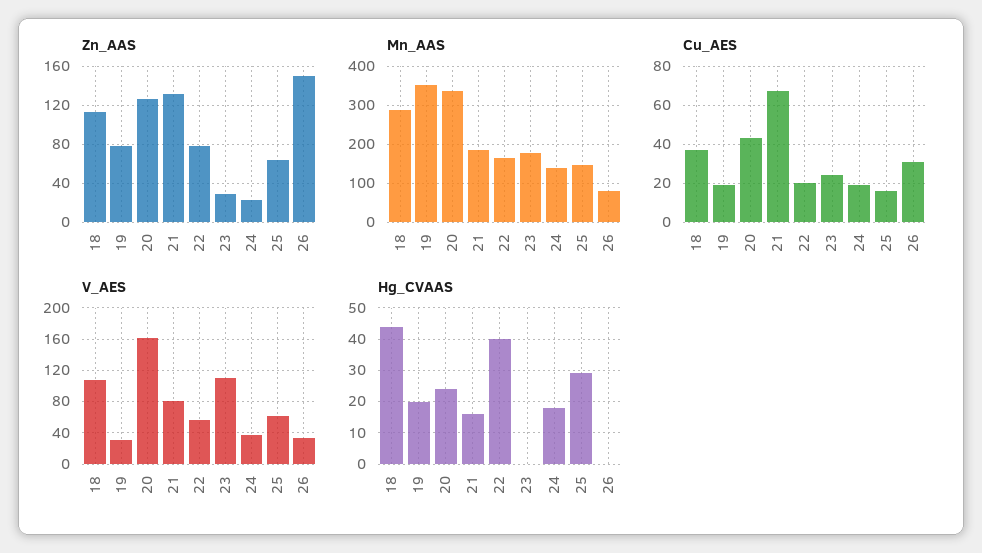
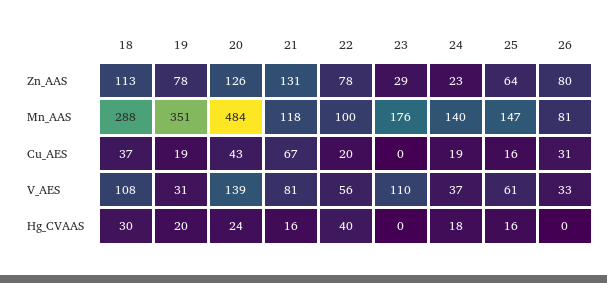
  {
    "Zn_AAS": {
      "18": 113,
      "19": 78,
      "20": 126,
      "21": 131,
      "22": 78,
      "23": 29,
      "24": 23,
      "25": 64,
-     "26": 150
+     "26": 80
    },
    "Mn_AAS": {
      "18": 288,
      "19": 351,
-     "20": 340,
+     "20": 484,
-     "21": 180,
+     "21": 118,
-     "22": 160,
+     "22": 100,
      "23": 176,
      "24": 140,
      "25": 147,
      "26": 81
    },
    "Cu_AES": {
      "18": 37,
      "19": 19,
      "20": 43,
      "21": 67,
      "22": 20,
-     "23": 25,
+     "23": 0,
      "24": 19,
      "25": 16,
      "26": 31
    },
    "V_AES": {
      "18": 108,
      "19": 31,
-     "20": 160,
+     "20": 139,
      "21": 81,
      "22": 56,
      "23": 110,
      "24": 37,
      "25": 61,
      "26": 33
    },
    "Hg_CVAAS": {
-     "18": 45,
+     "18": 30,
      "19": 20,
      "20": 24,
      "21": 16,
      "22": 40,
      "23": 0,
      "24": 18,
-     "25": 30,
+     "25": 16,
      "26": 0
    }
  }

